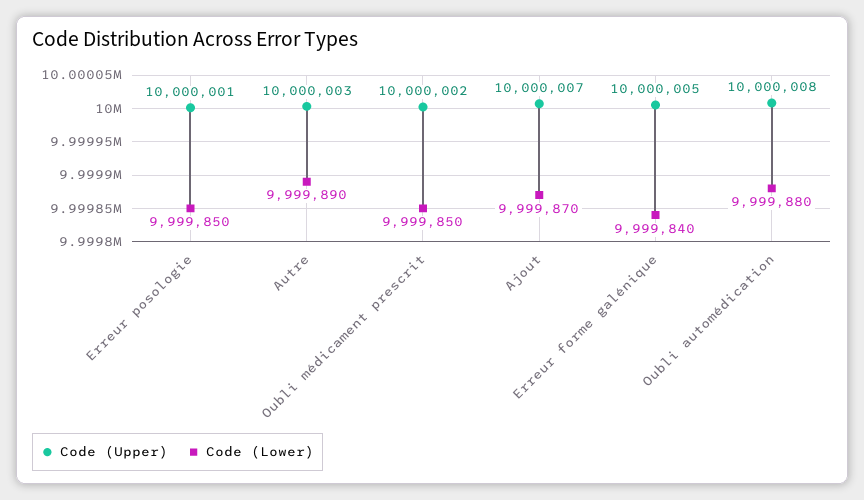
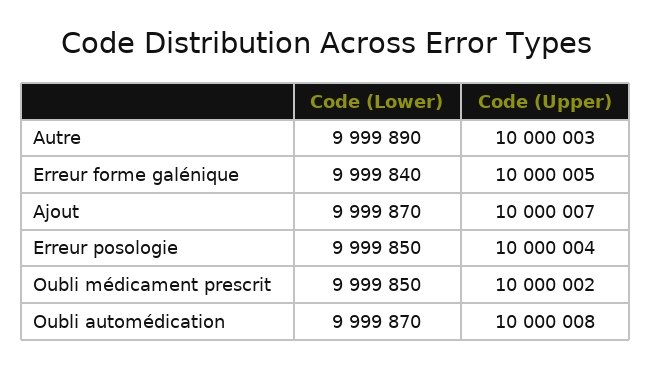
  {
    "Code (Upper)": {
-     "Erreur posologie": 10000001,
+     "Erreur posologie": 10000004,
      "Autre": 10000003,
      "Oubli médicament prescrit": 10000002,
      "Ajout": 10000007,
      "Erreur forme galénique": 10000005,
      "Oubli automédication": 10000008
    },
    "Code (Lower)": {
      "Erreur posologie": 9999850,
      "Autre": 9999890,
      "Oubli médicament prescrit": 9999850,
      "Ajout": 9999870,
      "Erreur forme galénique": 9999840,
-     "Oubli automédication": 9999880
+     "Oubli automédication": 9999870
    }
  }

